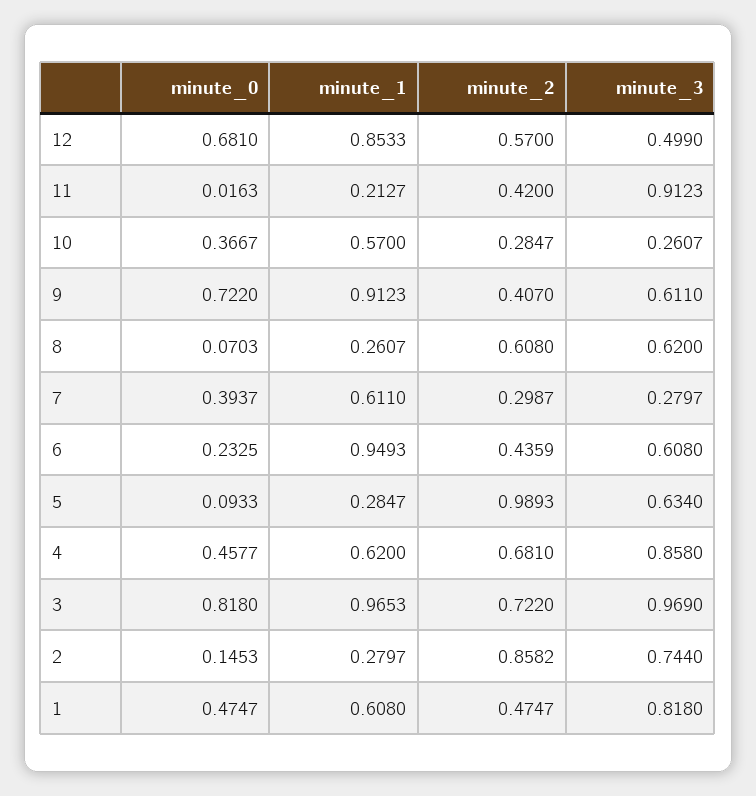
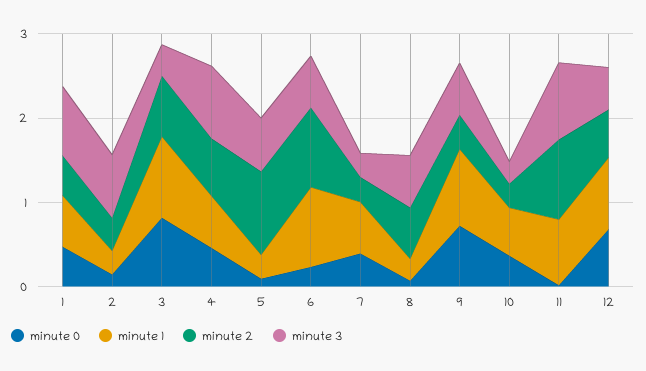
  {
    "minute_0": {
      "12": 0.681,
      "11": 0.0163,
      "10": 0.3667,
      "9": 0.722,
      "8": 0.0703,
      "7": 0.3937,
      "6": 0.2325,
      "5": 0.0933,
      "4": 0.4577,
      "3": 0.818,
      "2": 0.1453,
      "1": 0.4747
    },
    "minute_1": {
      "12": 0.8533,
-     "11": 0.2127,
+     "11": 0.8,
      "10": 0.57,
      "9": 0.9123,
      "8": 0.2607,
      "7": 0.611,
      "6": 0.9493,
      "5": 0.2847,
      "4": 0.62,
      "3": 0.9653,
      "2": 0.2797,
      "1": 0.608
    },
    "minute_2": {
      "12": 0.57,
-     "11": 0.42,
+     "11": 1,
      "10": 0.2847,
      "9": 0.407,
      "8": 0.608,
      "7": 0.2987,
-     "6": 0.4359,
+     "6": 1,
      "5": 0.9893,
      "4": 0.681,
      "3": 0.722,
-     "2": 0.8582,
+     "2": 0.4,
      "1": 0.4747
    },
    "minute_3": {
      "12": 0.499,
      "11": 0.9123,
      "10": 0.2607,
      "9": 0.611,
      "8": 0.62,
      "7": 0.2797,
      "6": 0.608,
      "5": 0.634,
      "4": 0.858,
-     "3": 0.969,
+     "3": 0.4,
      "2": 0.744,
      "1": 0.818
    }
  }

